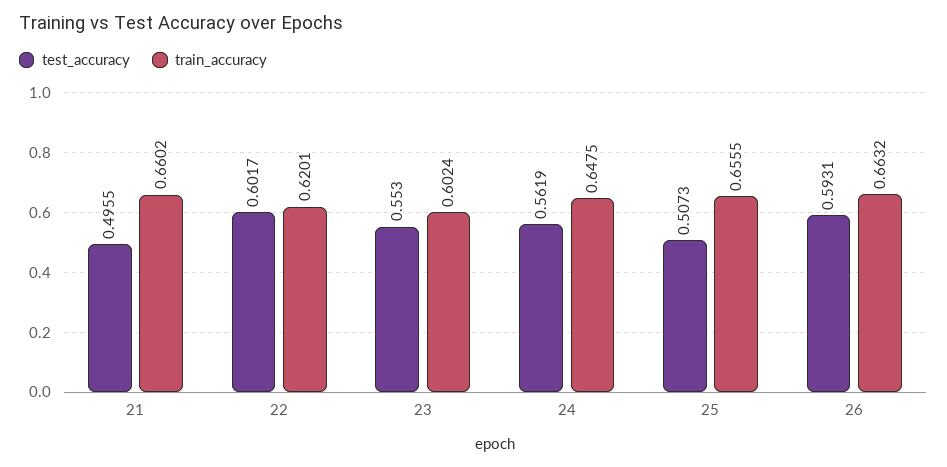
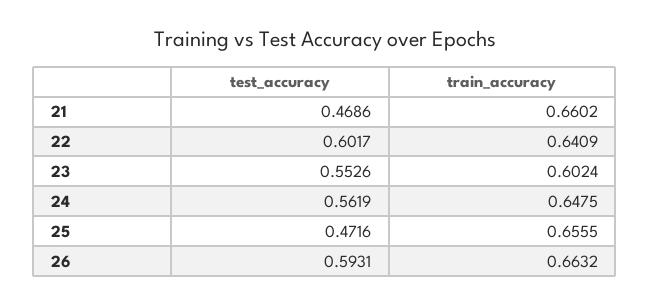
  {
    "test_accuracy": {
-     "21": 0.4955,
+     "21": 0.4686,
      "22": 0.6017,
-     "23": 0.553,
+     "23": 0.5526,
      "24": 0.5619,
-     "25": 0.5073,
+     "25": 0.4716,
      "26": 0.5931
    },
    "train_accuracy": {
      "21": 0.6602,
-     "22": 0.6201,
+     "22": 0.6409,
      "23": 0.6024,
      "24": 0.6475,
      "25": 0.6555,
      "26": 0.6632
    }
  }

